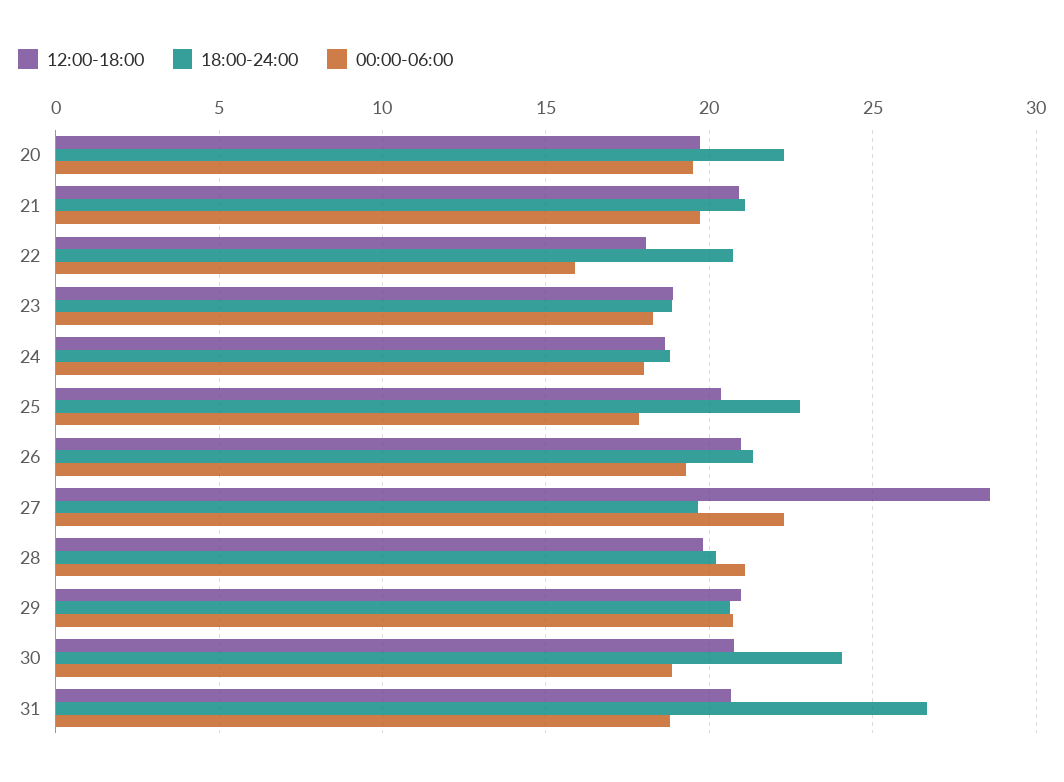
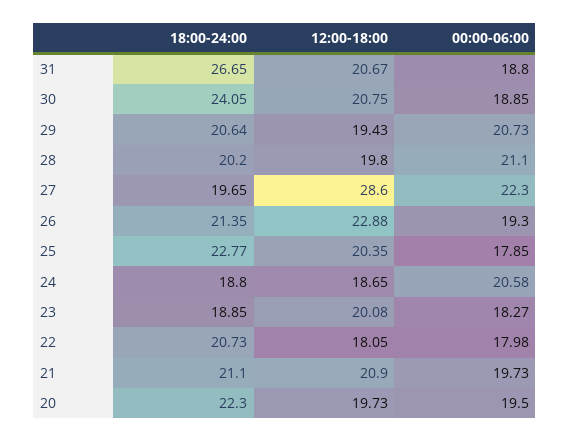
  {
    "12:00-18:00": {
      "20": 19.73,
      "21": 20.9,
      "22": 18.05,
-     "23": 19,
+     "23": 20.08,
      "24": 18.65,
      "25": 20.35,
-     "26": 21,
+     "26": 22.88,
      "27": 28.6,
      "28": 19.8,
-     "29": 21,
+     "29": 19.43,
      "30": 20.75,
      "31": 20.67
    },
    "18:00-24:00": {
      "20": 22.3,
      "21": 21.1,
      "22": 20.73,
      "23": 18.85,
      "24": 18.8,
      "25": 22.77,
      "26": 21.35,
      "27": 19.65,
      "28": 20.2,
      "29": 20.64,
      "30": 24.05,
      "31": 26.65
    },
    "00:00-06:00": {
      "20": 19.5,
      "21": 19.73,
-     "22": 16,
+     "22": 17.98,
      "23": 18.27,
-     "24": 18,
+     "24": 20.58,
      "25": 17.85,
      "26": 19.3,
      "27": 22.3,
      "28": 21.1,
      "29": 20.73,
      "30": 18.85,
      "31": 18.8
    }
  }

